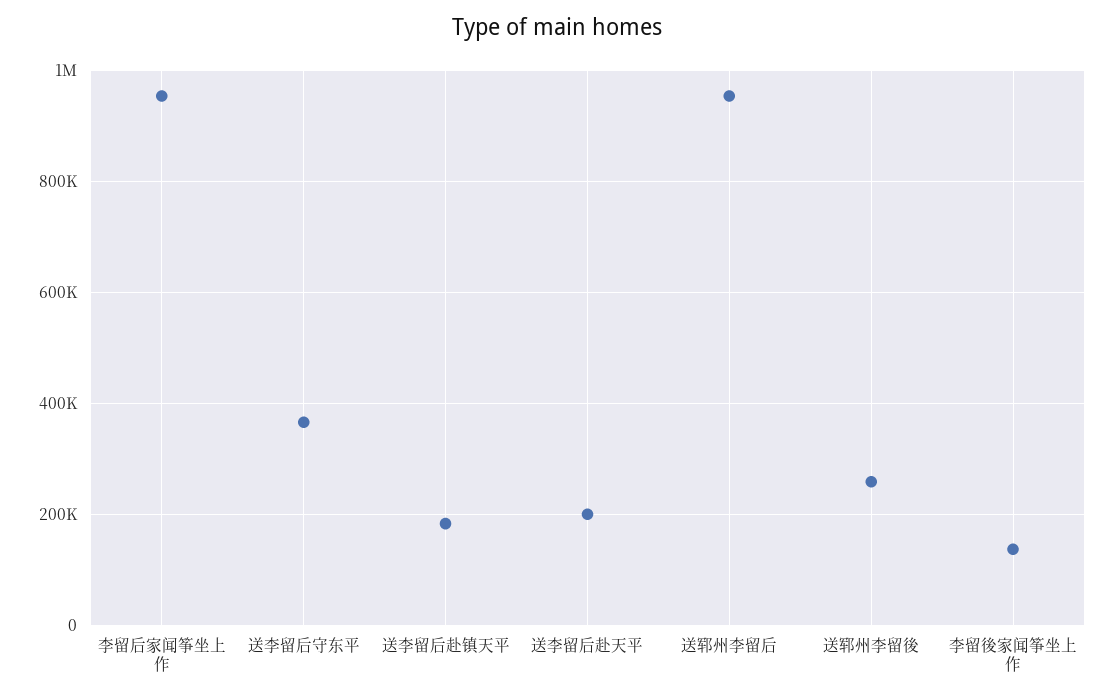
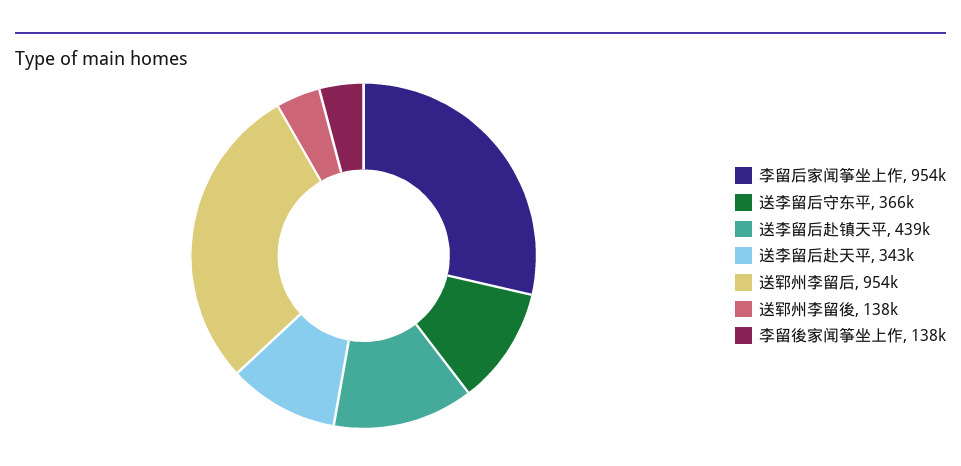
  {
    "李留后家闻筝坐上作": 954000,
    "送李留后守东平": 366000,
-   "送李留后赴镇天平": 180000,
+   "送李留后赴镇天平": 439000,
-   "送李留后赴天平": 200000,
+   "送李留后赴天平": 343000,
    "送郓州李留后": 954000,
-   "送郓州李留後": 260000,
+   "送郓州李留後": 138000,
    "李留後家闻筝坐上作": 138000
  }

